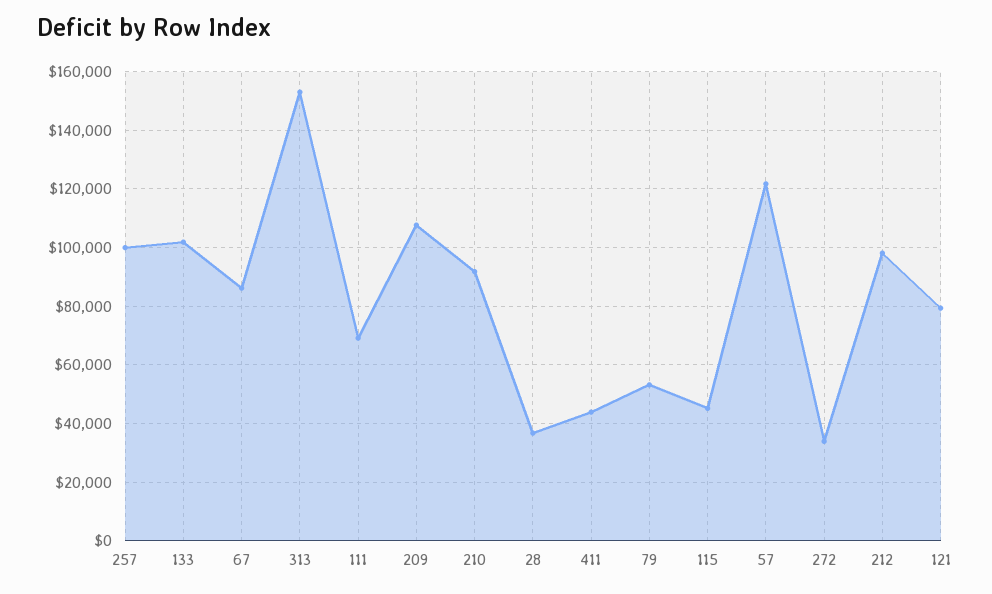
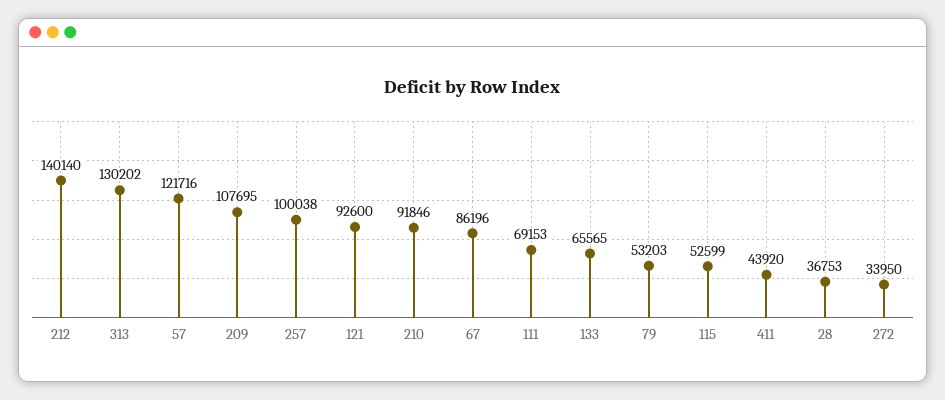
  {
    "257": 100038,
-   "133": 102500,
+   "133": 65565,
    "67": 86196,
-   "313": 152500,
+   "313": 130202,
    "111": 69153,
    "209": 107695,
    "210": 91846,
    "28": 36753,
    "411": 43920,
    "79": 53203,
-   "115": 45000,
+   "115": 52599,
    "57": 121716,
    "272": 33950,
-   "212": 97500,
+   "212": 140140,
-   "121": 80000
+   "121": 92600
  }

